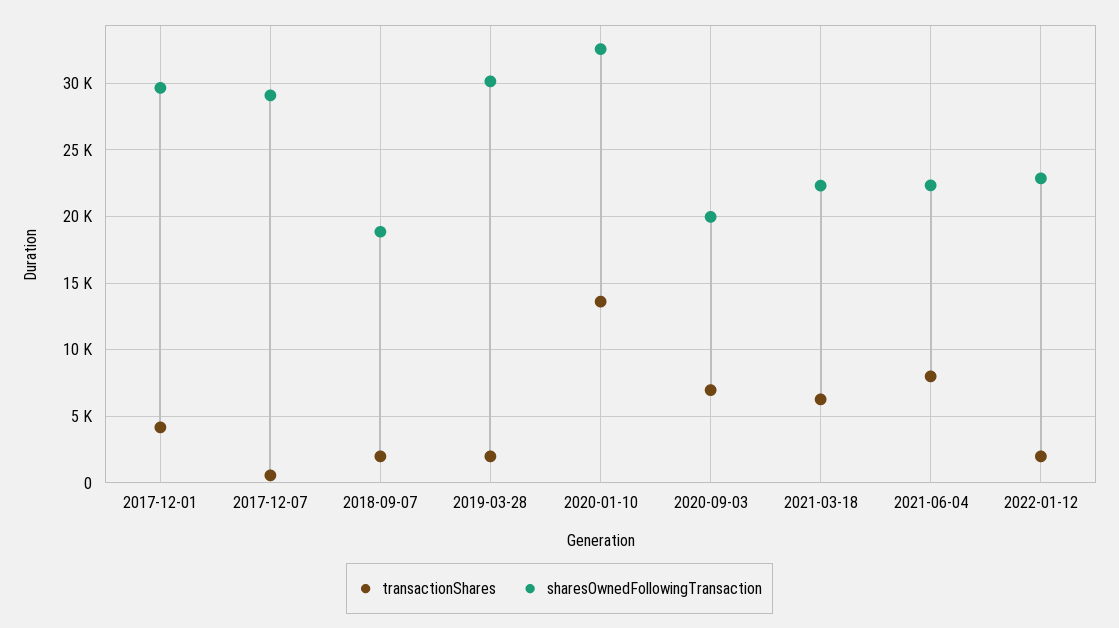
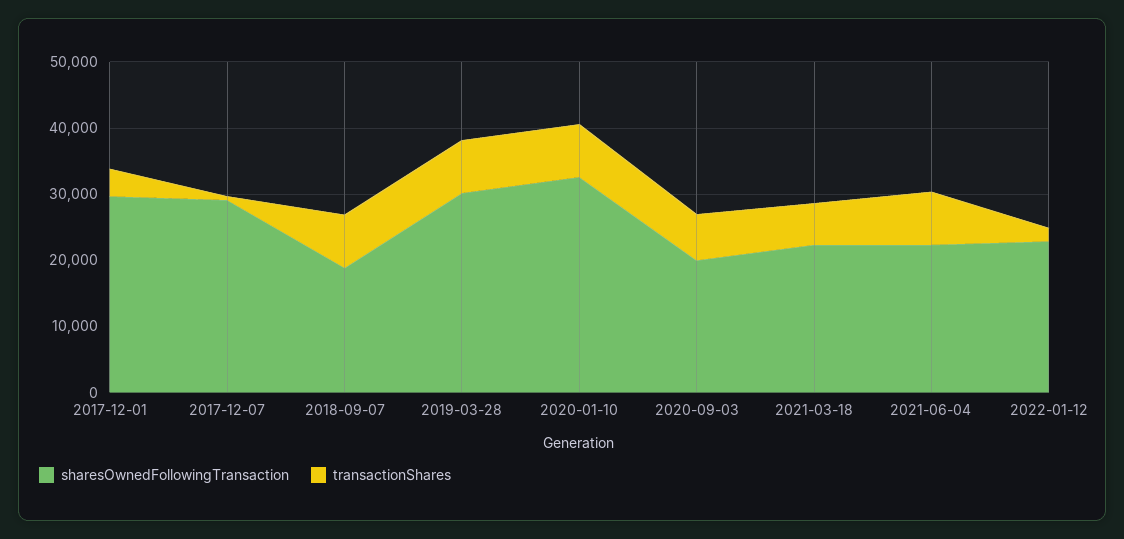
  {
    "transactionShares": {
      "2017-12-01": 4000,
      "2017-12-07": 500,
-     "2018-09-07": 2000,
+     "2018-09-07": 8000,
-     "2019-03-28": 2000,
+     "2019-03-28": 8000,
-     "2020-01-10": 13500,
+     "2020-01-10": 8000,
      "2020-09-03": 7000,
      "2021-03-18": 6500,
      "2021-06-04": 8000,
      "2022-01-12": 2000
    },
    "sharesOwnedFollowingTransaction": {
      "2017-12-01": 29500,
      "2017-12-07": 29000,
      "2018-09-07": 19000,
      "2019-03-28": 30000,
      "2020-01-10": 32500,
      "2020-09-03": 20000,
      "2021-03-18": 22500,
      "2021-06-04": 22500,
      "2022-01-12": 23000
    }
  }

